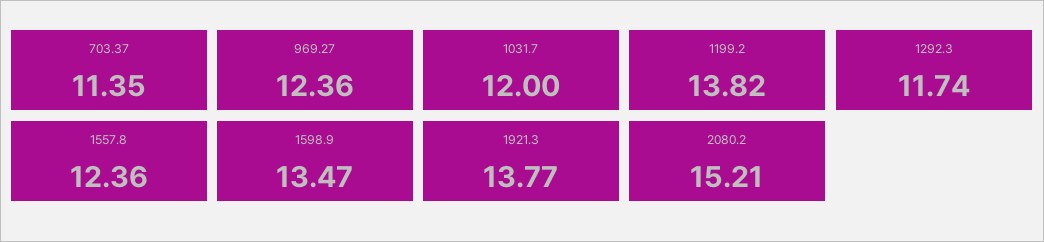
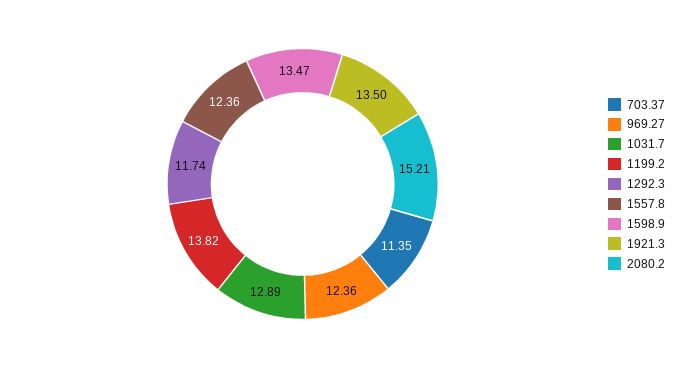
  {
    "703.37": 11.35,
    "969.27": 12.36,
-   "1031.7": 12,
+   "1031.7": 12.89,
    "1199.2": 13.82,
    "1292.3": 11.74,
    "1557.8": 12.36,
    "1598.9": 13.47,
-   "1921.3": 13.77,
+   "1921.3": 13.5,
    "2080.2": 15.21
  }

